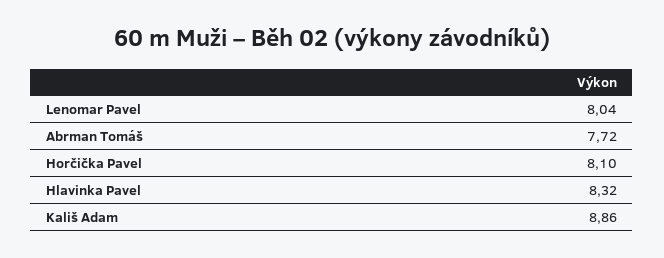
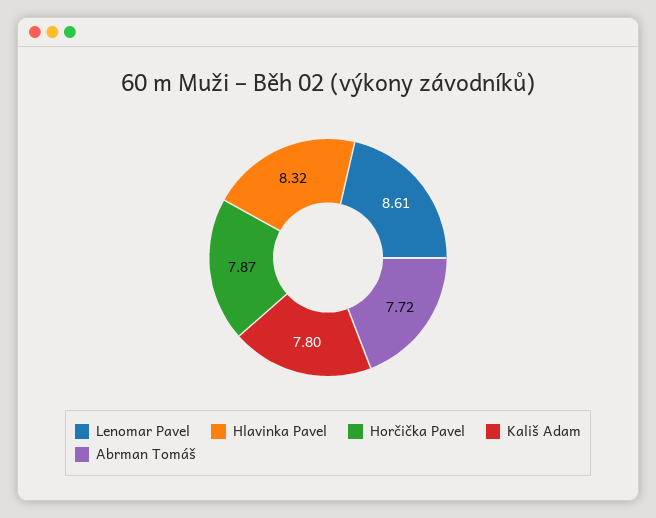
  {
-   "Lenomar Pavel": 8.04,
+   "Lenomar Pavel": 8.61,
    "Abrman Tomáš": 7.72,
-   "Horčička Pavel": 8.1,
+   "Horčička Pavel": 7.87,
    "Hlavinka Pavel": 8.32,
-   "Kališ Adam": 8.86
+   "Kališ Adam": 7.8
  }

